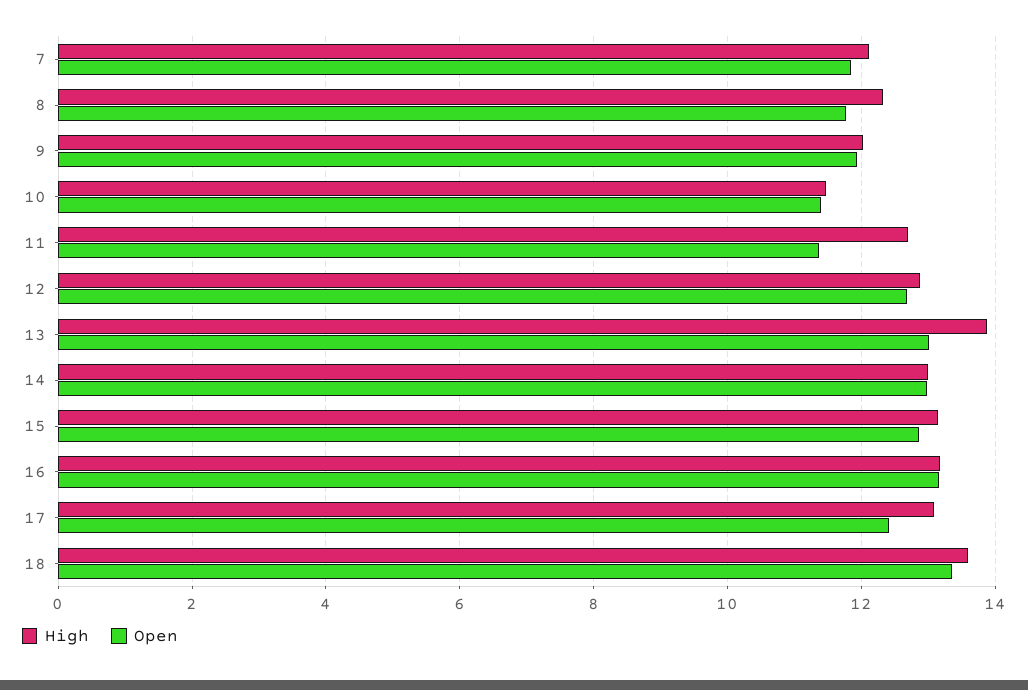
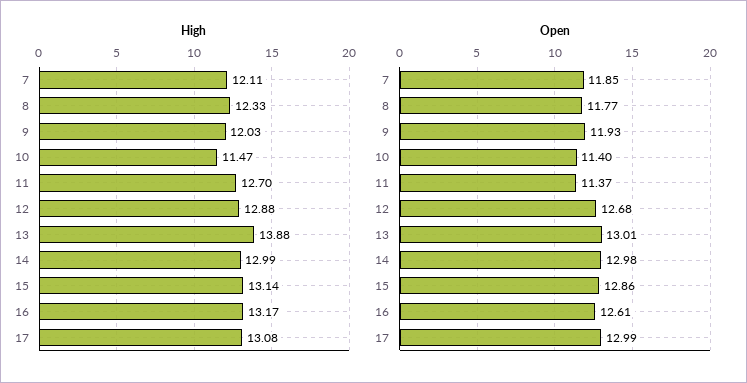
  {
    "High": {
      "7": 12.11,
      "8": 12.33,
      "9": 12.03,
      "10": 11.47,
      "11": 12.7,
      "12": 12.88,
      "13": 13.88,
      "14": 12.99,
      "15": 13.14,
      "16": 13.17,
-     "17": 13.08,
+     "17": 13.08
-     "18": 13.6
    },
    "Open": {
      "7": 11.85,
      "8": 11.77,
      "9": 11.93,
      "10": 11.4,
      "11": 11.37,
      "12": 12.68,
      "13": 13.01,
      "14": 12.98,
      "15": 12.86,
-     "16": 13.2,
+     "16": 12.61,
-     "17": 12.4,
+     "17": 12.99
-     "18": 13.4
    }
  }

